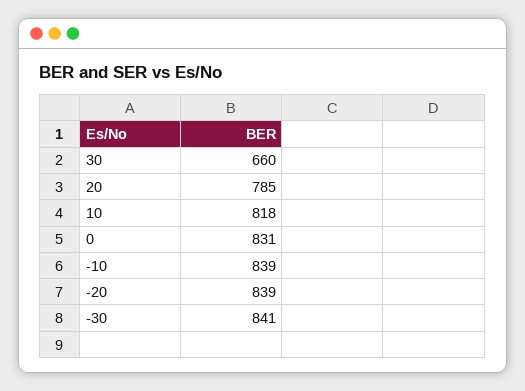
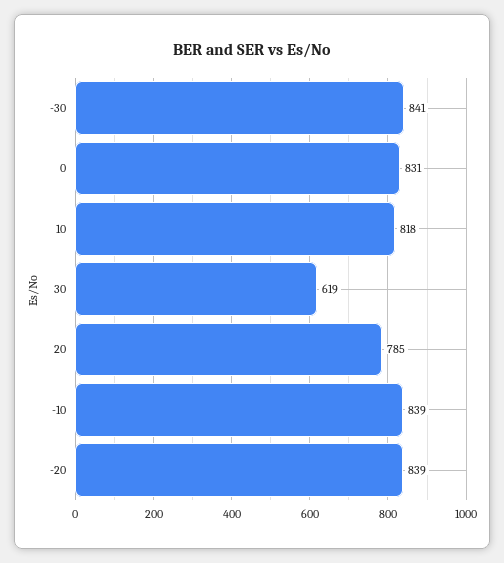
  {
-   "30": 660,
+   "30": 619,
    "20": 785,
    "10": 818,
    "0": 831,
    "-10": 839,
    "-20": 839,
    "-30": 841
  }

